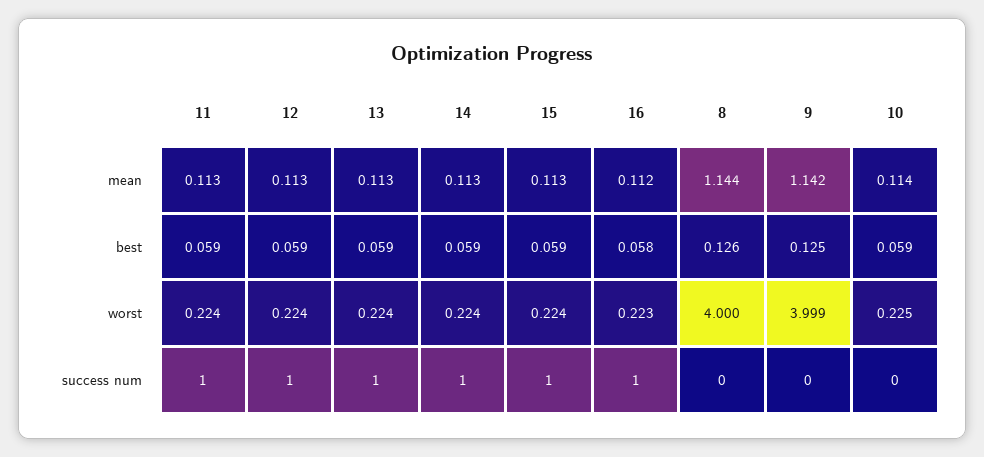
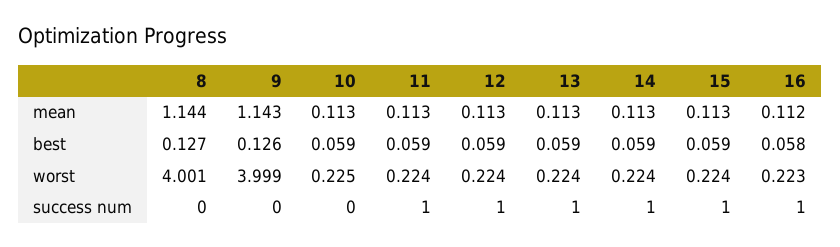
  {
    "11": {
      "mean": 0.113,
      "best": 0.059,
      "worst": 0.224,
      "success num": 1
    },
    "12": {
      "mean": 0.113,
      "best": 0.059,
      "worst": 0.224,
      "success num": 1
    },
    "13": {
      "mean": 0.113,
      "best": 0.059,
      "worst": 0.224,
      "success num": 1
    },
    "14": {
      "mean": 0.113,
      "best": 0.059,
      "worst": 0.224,
      "success num": 1
    },
    "15": {
      "mean": 0.113,
      "best": 0.059,
      "worst": 0.224,
      "success num": 1
    },
    "16": {
      "mean": 0.112,
      "best": 0.058,
      "worst": 0.223,
      "success num": 1
    },
    "8": {
      "mean": 1.144,
-     "best": 0.126,
+     "best": 0.127,
-     "worst": 4,
+     "worst": 4.001,
      "success num": 0
    },
    "9": {
-     "mean": 1.142,
+     "mean": 1.143,
-     "best": 0.125,
+     "best": 0.126,
      "worst": 3.999,
      "success num": 0
    },
    "10": {
-     "mean": 0.114,
+     "mean": 0.113,
      "best": 0.059,
      "worst": 0.225,
      "success num": 0
    }
  }

